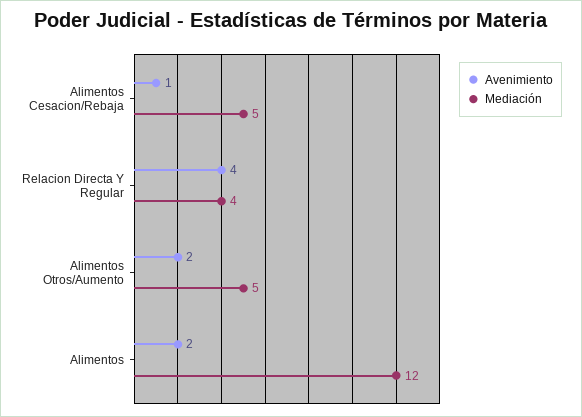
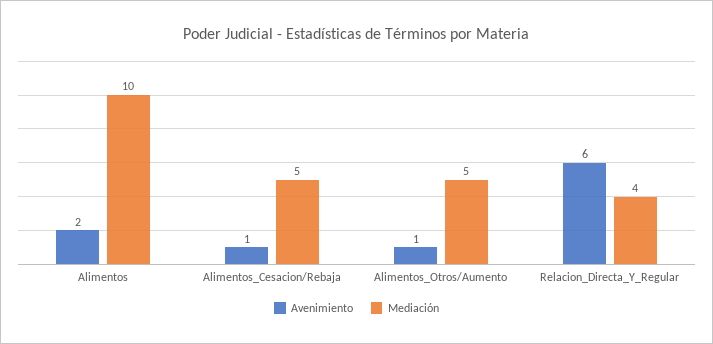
  {
    "Avenimiento": {
      "Alimentos Cesacion/Rebaja": 1,
-     "Relacion Directa Y Regular": 4,
+     "Relacion Directa Y Regular": 6,
-     "Alimentos Otros/Aumento": 2,
+     "Alimentos Otros/Aumento": 1,
      "Alimentos": 2
    },
    "Mediación": {
      "Alimentos Cesacion/Rebaja": 5,
      "Relacion Directa Y Regular": 4,
      "Alimentos Otros/Aumento": 5,
-     "Alimentos": 12
+     "Alimentos": 10
    }
  }

